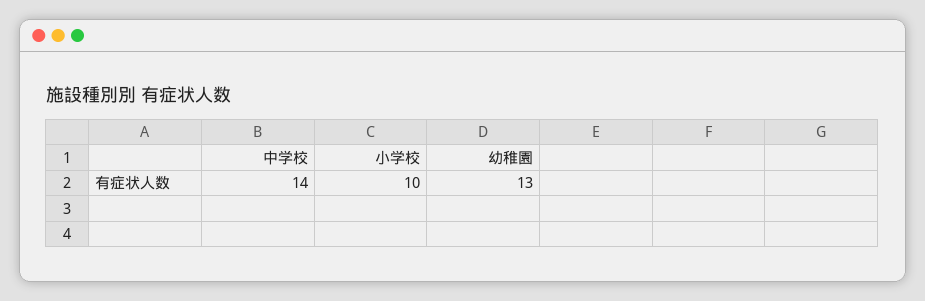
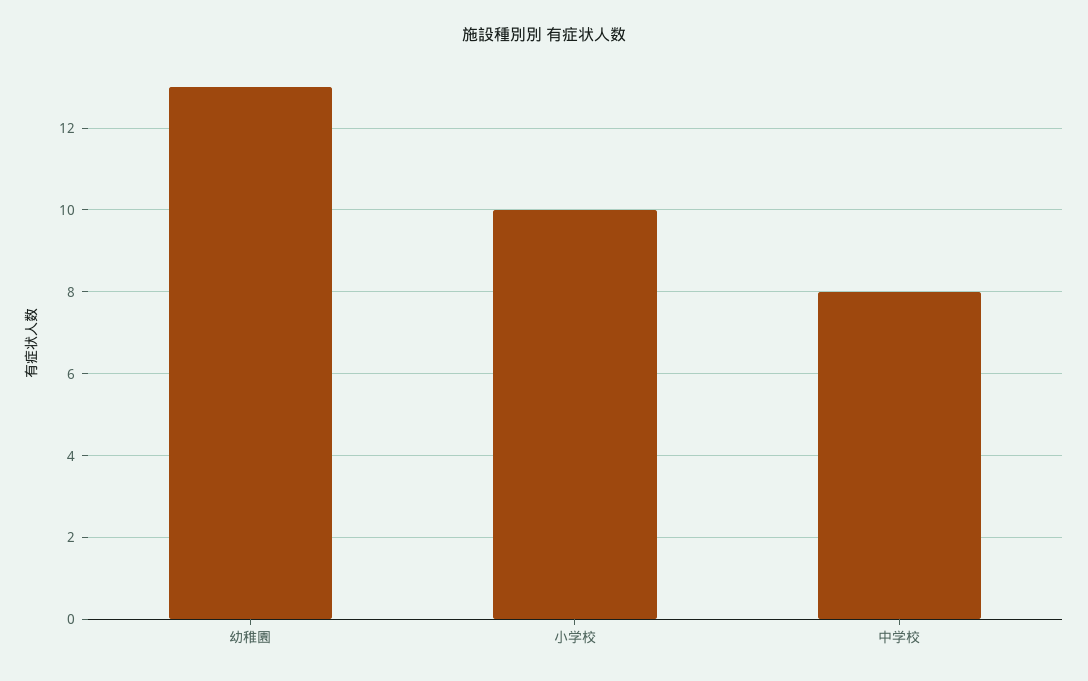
  {
-   "中学校": 14,
+   "中学校": 8,
    "小学校": 10,
    "幼稚園": 13
  }

